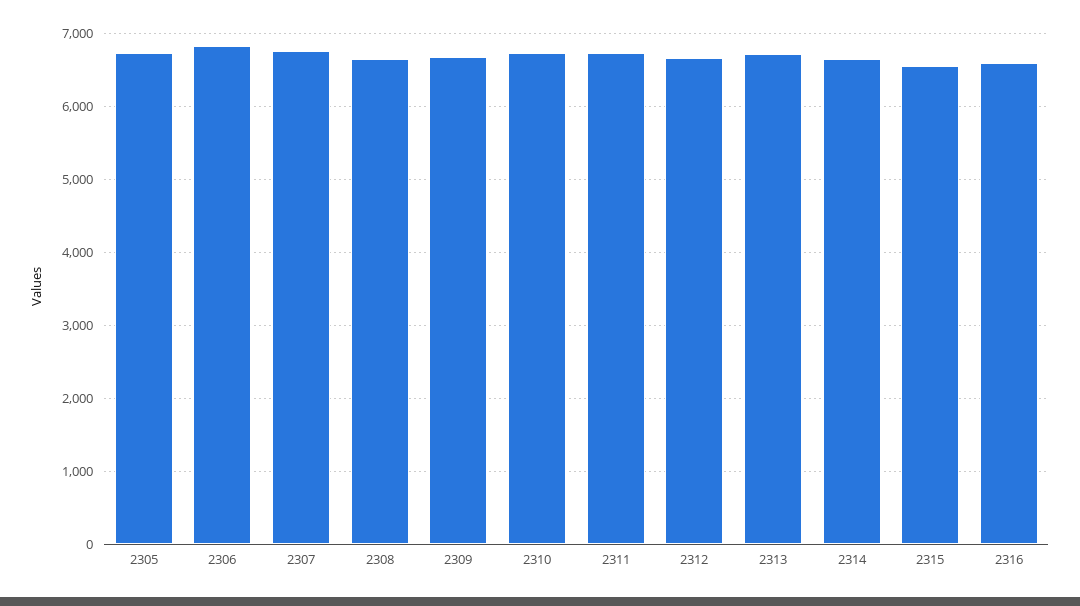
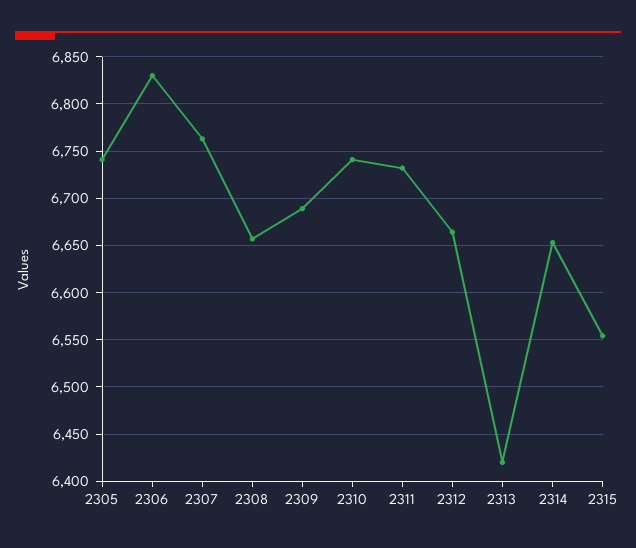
  {
    "2305": 6740,
    "2306": 6830,
    "2307": 6760,
    "2308": 6660,
    "2309": 6690,
    "2310": 6740,
    "2311": 6730,
    "2312": 6660,
-   "2313": 6700,
+   "2313": 6420,
    "2314": 6650,
-   "2315": 6550,
+   "2315": 6550
-   "2316": 6600
  }

